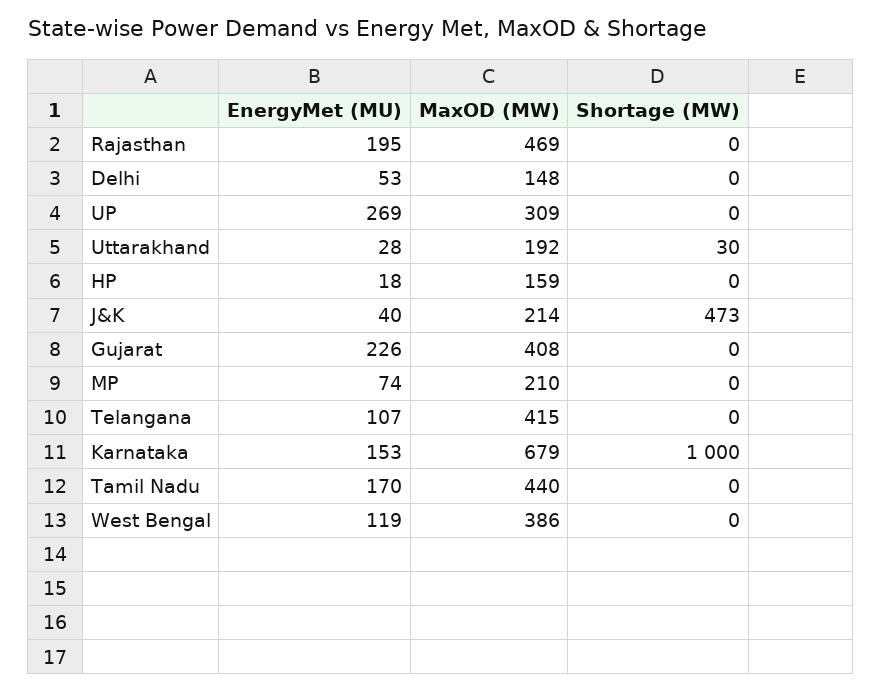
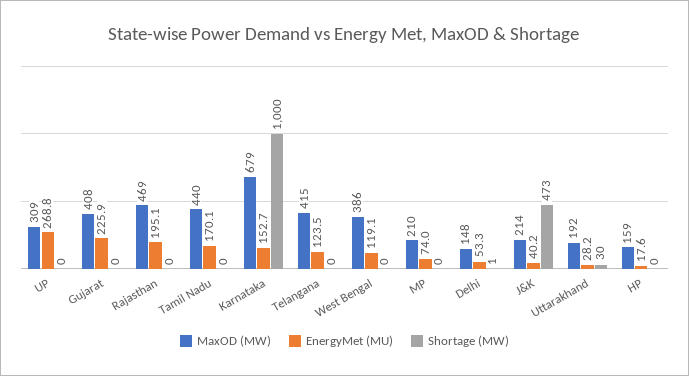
  {
    "EnergyMet (MU)": {
      "Rajasthan": 195.1,
      "Delhi": 53.3,
      "UP": 268.8,
      "Uttarakhand": 28.2,
      "HP": 17.6,
      "J&K": 40.2,
      "Gujarat": 225.9,
      "MP": 74,
-     "Telangana": 107,
+     "Telangana": 123.5,
      "Karnataka": 152.7,
      "Tamil Nadu": 170.1,
      "West Bengal": 119.1
    },
    "MaxOD (MW)": {
      "Rajasthan": 469,
      "Delhi": 148,
      "UP": 309,
      "Uttarakhand": 192,
      "HP": 159,
      "J&K": 214,
      "Gujarat": 408,
      "MP": 210,
      "Telangana": 415,
      "Karnataka": 679,
      "Tamil Nadu": 440,
      "West Bengal": 386
    },
    "Shortage (MW)": {
      "Rajasthan": 0,
-     "Delhi": 0,
+     "Delhi": 1,
      "UP": 0,
      "Uttarakhand": 30,
      "HP": 0,
      "J&K": 473,
      "Gujarat": 0,
      "MP": 0,
      "Telangana": 0,
      "Karnataka": 1000,
      "Tamil Nadu": 0,
      "West Bengal": 0
    }
  }

